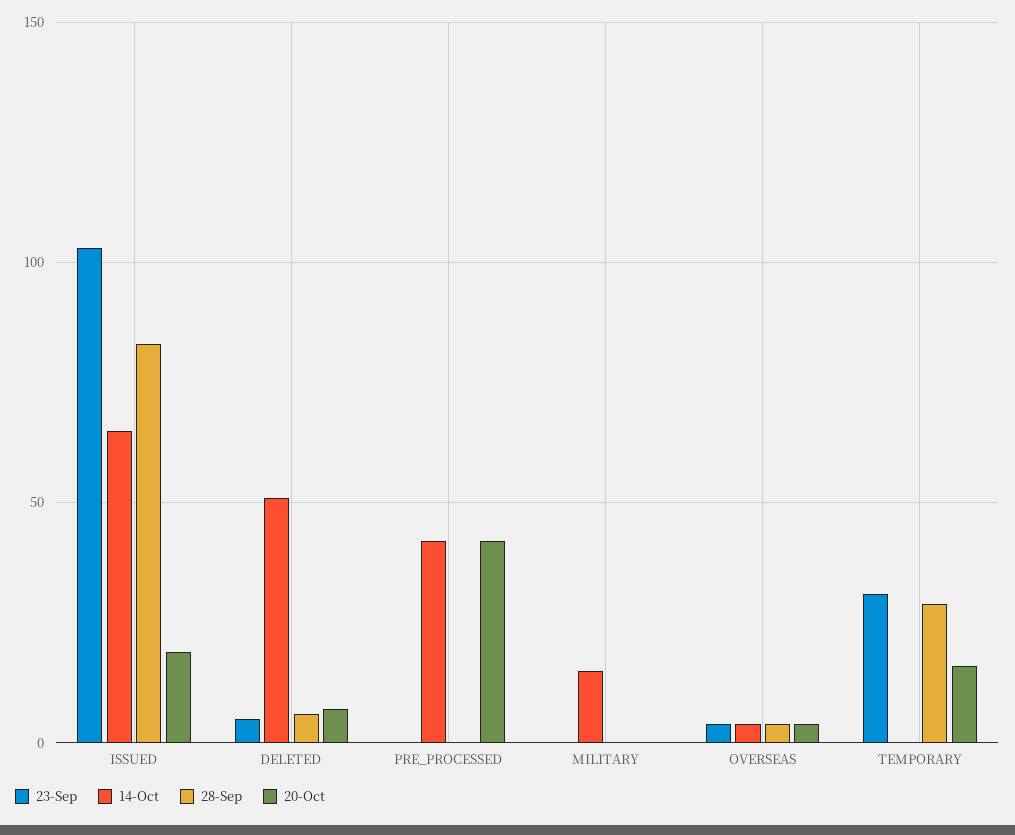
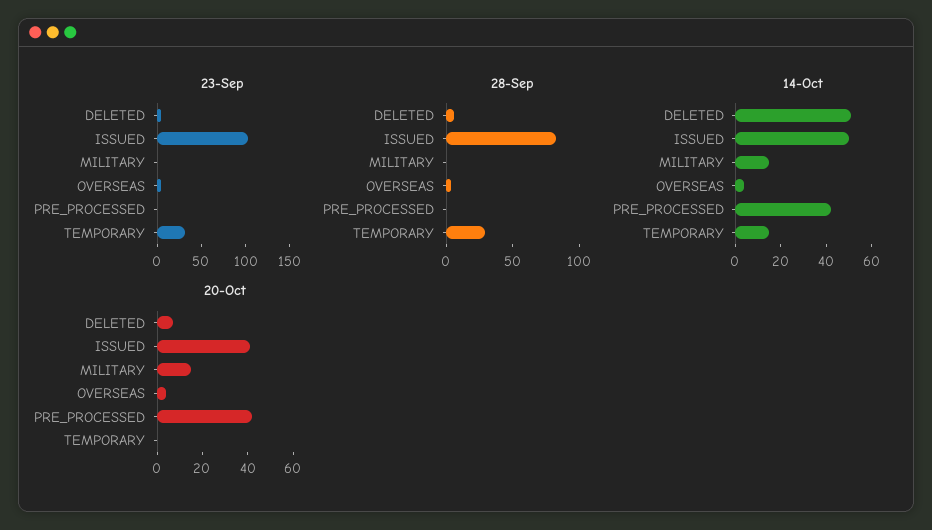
  {
    "23-Sep": {
      "ISSUED": 105,
      "DELETED": 5,
      "PRE_PROCESSED": 0,
      "MILITARY": 0,
      "OVERSEAS": 5,
      "TEMPORARY": 30
    },
    "14-Oct": {
-     "ISSUED": 65,
+     "ISSUED": 50,
      "DELETED": 50,
      "PRE_PROCESSED": 40,
      "MILITARY": 15,
      "OVERSEAS": 5,
-     "TEMPORARY": 0
+     "TEMPORARY": 15
    },
    "28-Sep": {
      "ISSUED": 85,
      "DELETED": 5,
      "PRE_PROCESSED": 0,
      "MILITARY": 0,
      "OVERSEAS": 5,
      "TEMPORARY": 30
    },
    "20-Oct": {
-     "ISSUED": 20,
+     "ISSUED": 40,
      "DELETED": 5,
      "PRE_PROCESSED": 40,
-     "MILITARY": 0,
+     "MILITARY": 15,
      "OVERSEAS": 5,
-     "TEMPORARY": 15
+     "TEMPORARY": 0
    }
  }

